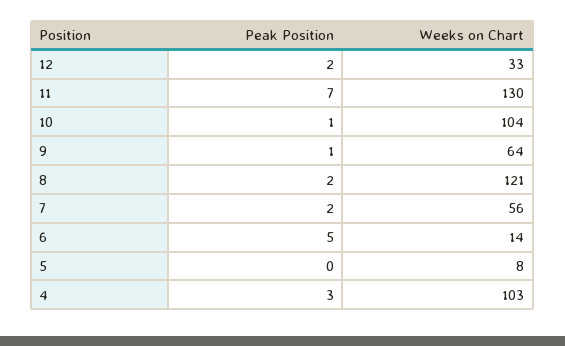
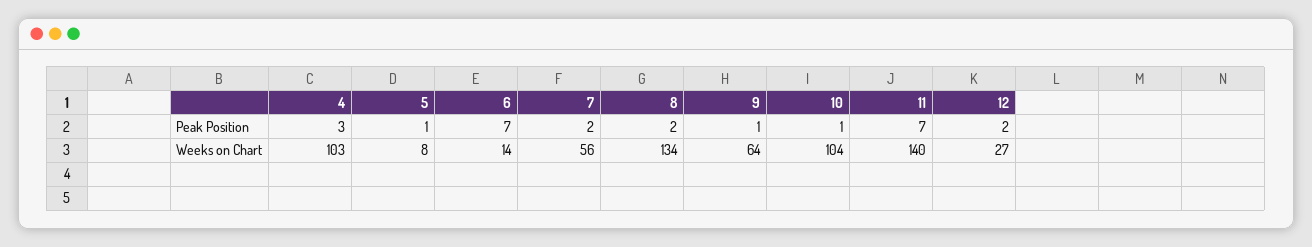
  {
    "Peak Position": {
      "12": 2,
      "11": 7,
      "10": 1,
      "9": 1,
      "8": 2,
      "7": 2,
-     "6": 5,
+     "6": 7,
-     "5": 0,
+     "5": 1,
      "4": 3
    },
    "Weeks on Chart": {
-     "12": 33,
+     "12": 27,
-     "11": 130,
+     "11": 140,
      "10": 104,
      "9": 64,
-     "8": 121,
+     "8": 134,
      "7": 56,
      "6": 14,
      "5": 8,
      "4": 103
    }
  }

